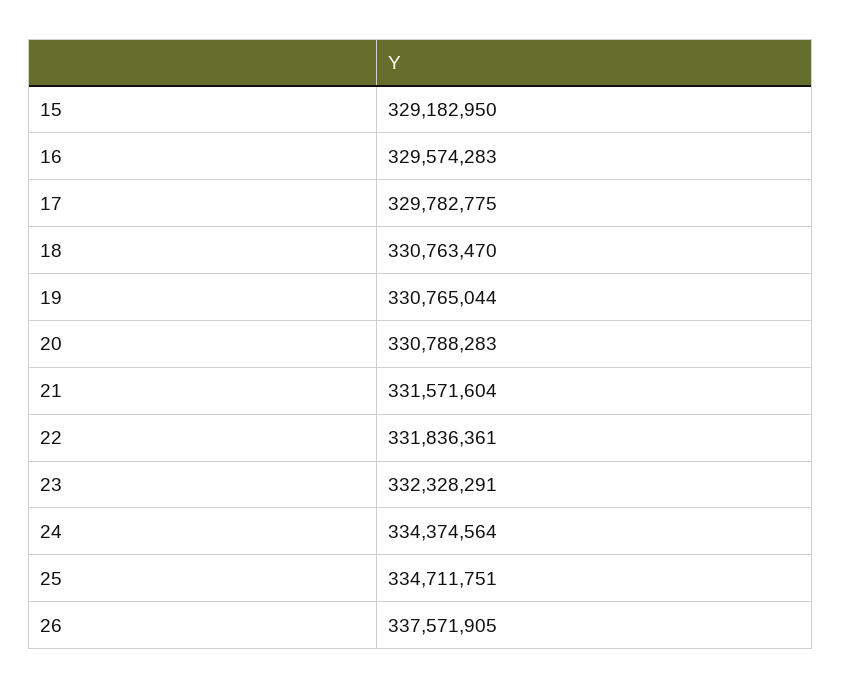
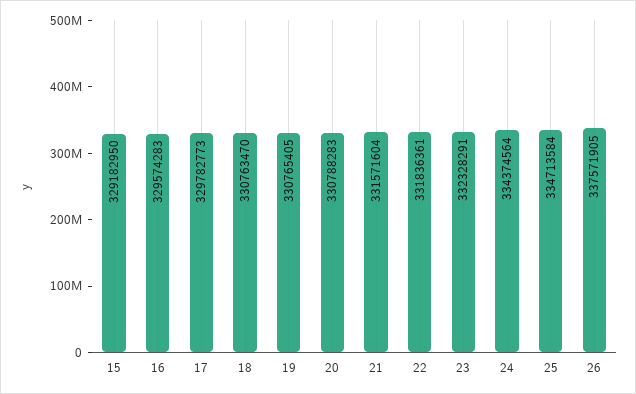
  {
    "15": 329182950,
    "16": 329574283,
-   "17": 329782775,
+   "17": 329782773,
    "18": 330763470,
-   "19": 330765044,
+   "19": 330765405,
    "20": 330788283,
    "21": 331571604,
    "22": 331836361,
    "23": 332328291,
    "24": 334374564,
-   "25": 334711751,
+   "25": 334713584,
    "26": 337571905
  }

